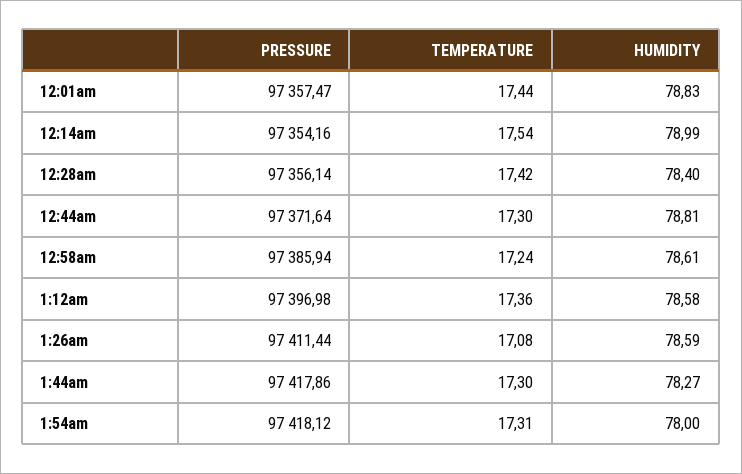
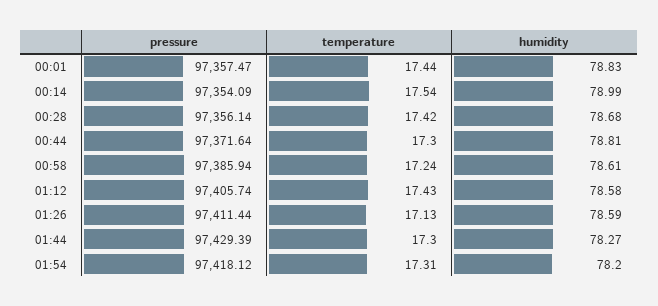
  {
    "PRESSURE": {
      "12:01am": 97357.47,
-     "12:14am": 97354.16,
+     "12:14am": 97354.09,
      "12:28am": 97356.14,
      "12:44am": 97371.64,
      "12:58am": 97385.94,
-     "1:12am": 97396.98,
+     "1:12am": 97405.74,
      "1:26am": 97411.44,
-     "1:44am": 97417.86,
+     "1:44am": 97429.39,
      "1:54am": 97418.12
    },
    "TEMPERATURE": {
      "12:01am": 17.44,
      "12:14am": 17.54,
      "12:28am": 17.42,
      "12:44am": 17.3,
      "12:58am": 17.24,
-     "1:12am": 17.36,
+     "1:12am": 17.43,
-     "1:26am": 17.08,
+     "1:26am": 17.13,
      "1:44am": 17.3,
      "1:54am": 17.31
    },
    "HUMIDITY": {
      "12:01am": 78.83,
      "12:14am": 78.99,
-     "12:28am": 78.4,
+     "12:28am": 78.68,
      "12:44am": 78.81,
      "12:58am": 78.61,
      "1:12am": 78.58,
      "1:26am": 78.59,
      "1:44am": 78.27,
-     "1:54am": 78
+     "1:54am": 78.2
    }
  }

